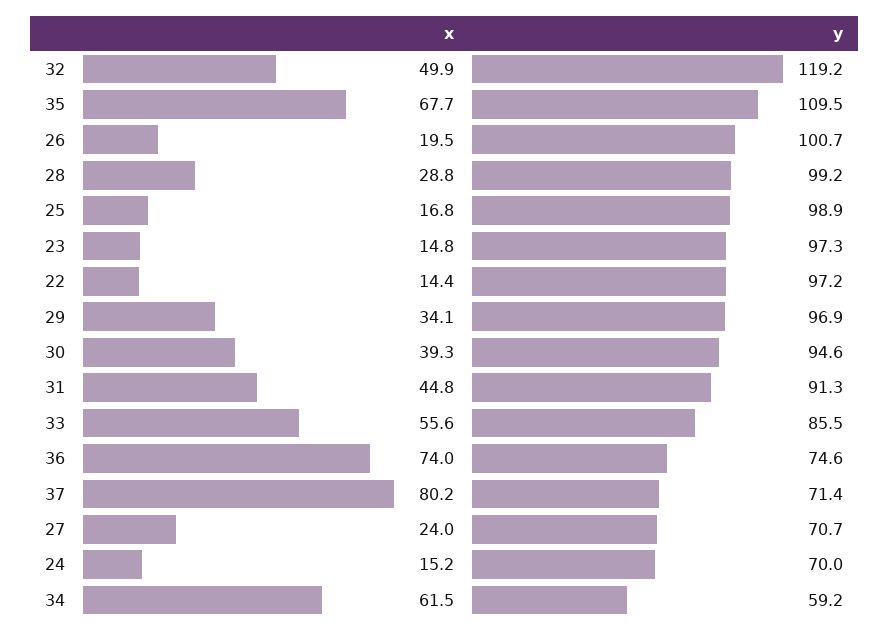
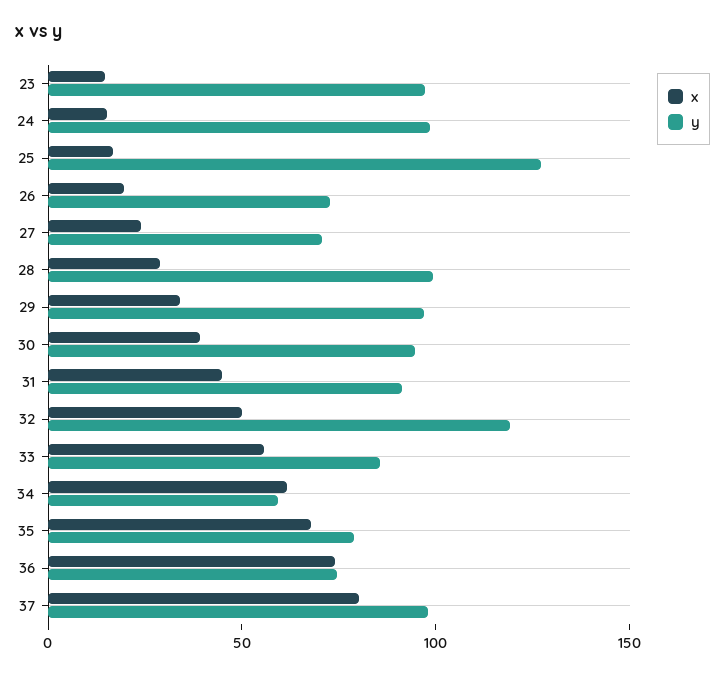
  {
    "x": {
      "32": 49.9,
      "35": 67.7,
      "26": 19.5,
      "28": 28.8,
      "25": 16.8,
      "23": 14.8,
-     "22": 14.4,
      "29": 34.1,
      "30": 39.3,
      "31": 44.8,
      "33": 55.6,
      "36": 74,
      "37": 80.2,
      "27": 24,
      "24": 15.2,
      "34": 61.5
    },
    "y": {
      "32": 119.2,
-     "35": 109.5,
+     "35": 80,
-     "26": 100.7,
+     "26": 70,
      "28": 99.2,
-     "25": 98.9,
+     "25": 130,
      "23": 97.3,
-     "22": 97.2,
      "29": 96.9,
      "30": 94.6,
      "31": 91.3,
      "33": 85.5,
      "36": 74.6,
-     "37": 71.4,
+     "37": 100,
      "27": 70.7,
-     "24": 70,
+     "24": 100,
      "34": 59.2
    }
  }

